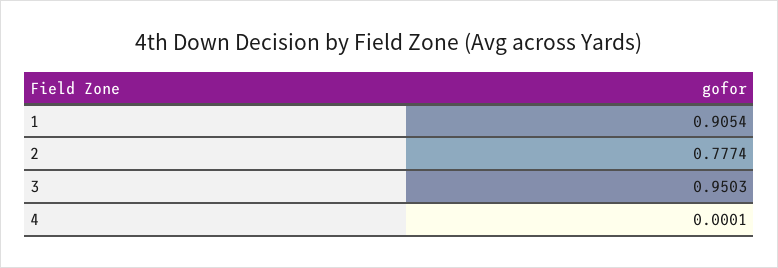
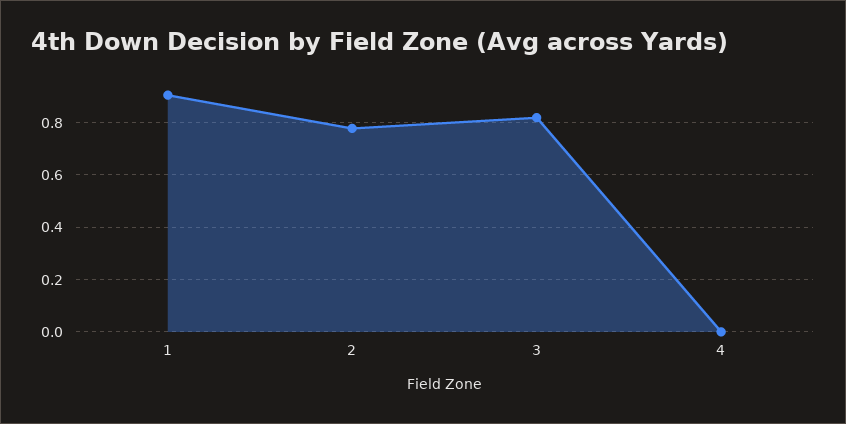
  {
    "1": 0.9054,
    "2": 0.7774,
-   "3": 0.9503,
+   "3": 0.825,
    "4": 0.0001
  }

